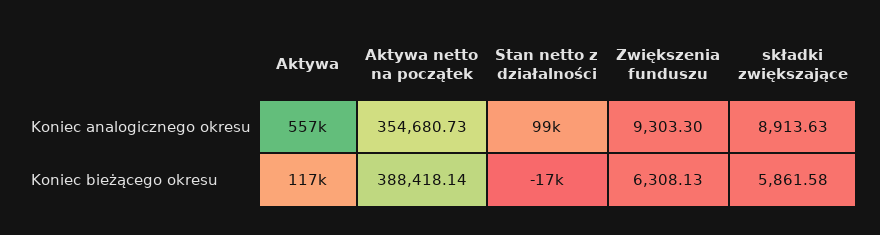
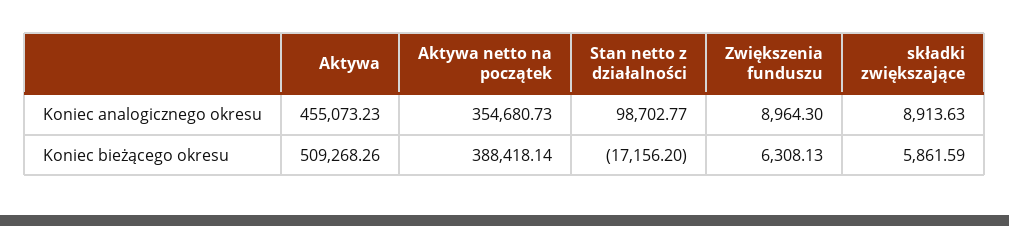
  {
    "Aktywa": {
-     "Koniec analogicznego okresu": 557000,
+     "Koniec analogicznego okresu": 455073.23,
-     "Koniec bieżącego okresu": 117000
+     "Koniec bieżącego okresu": 509268.26
    },
    "Aktywa netto na początek": {
      "Koniec analogicznego okresu": 354680.73,
      "Koniec bieżącego okresu": 388418.14
    },
    "Stan netto z działalności": {
      "Koniec analogicznego okresu": 98702.77,
      "Koniec bieżącego okresu": -17156.2
    },
    "Zwiększenia funduszu": {
-     "Koniec analogicznego okresu": 9303.3,
+     "Koniec analogicznego okresu": 8964.3,
      "Koniec bieżącego okresu": 6308.13
    },
    "składki zwiększające": {
      "Koniec analogicznego okresu": 8913.63,
-     "Koniec bieżącego okresu": 5861.58
+     "Koniec bieżącego okresu": 5861.59
    }
  }

